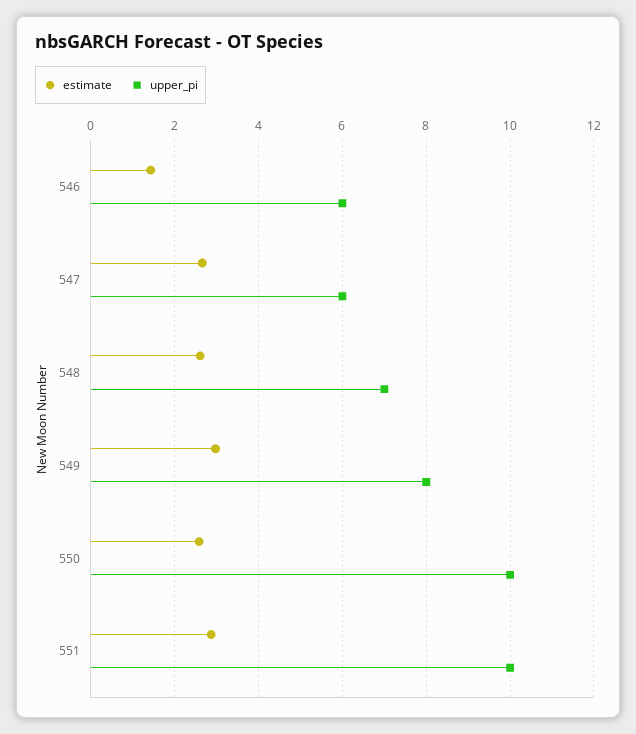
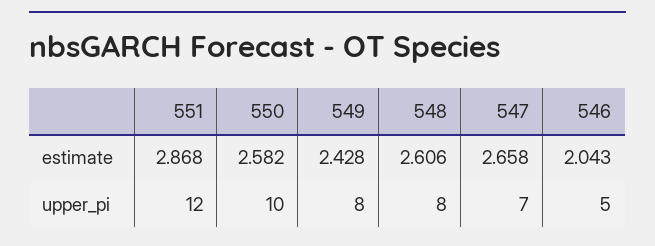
  {
    "estimate": {
-     "546": 1.4,
+     "546": 2.043,
      "547": 2.658,
      "548": 2.606,
-     "549": 3,
+     "549": 2.428,
      "550": 2.582,
      "551": 2.868
    },
    "upper_pi": {
-     "546": 6,
+     "546": 5,
-     "547": 6,
+     "547": 7,
-     "548": 7,
+     "548": 8,
      "549": 8,
      "550": 10,
-     "551": 10
+     "551": 12
    }
  }

